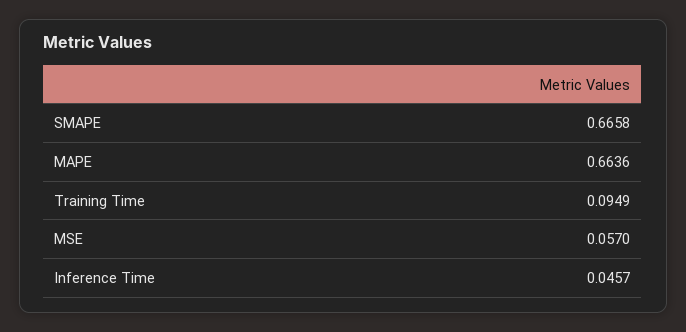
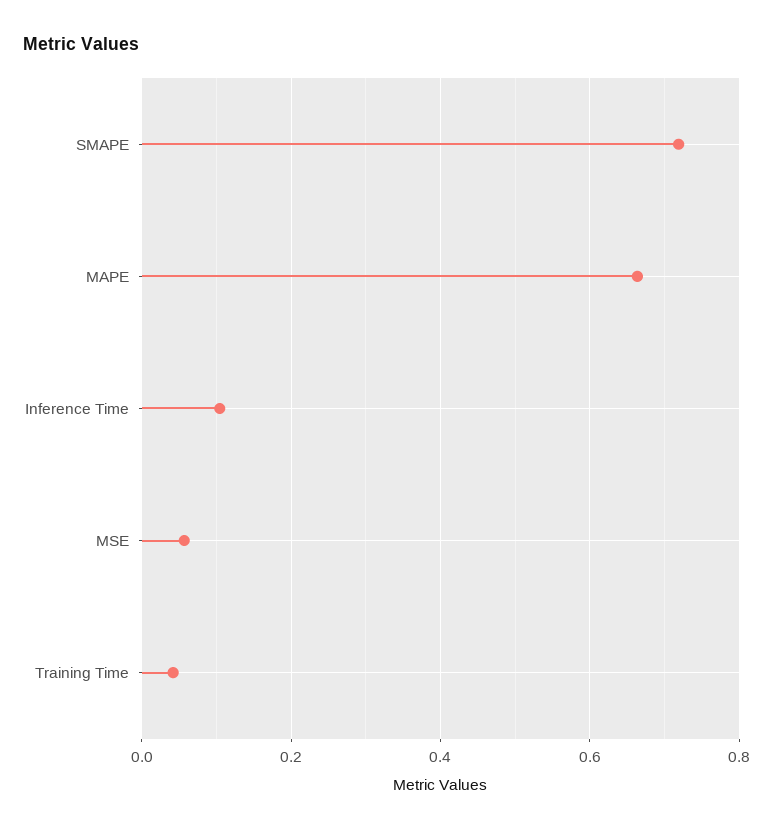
  {
-   "SMAPE": 0.6658,
+   "SMAPE": 0.72,
    "MAPE": 0.6636,
-   "Training Time": 0.0949,
+   "Training Time": 0.04,
    "MSE": 0.057,
-   "Inference Time": 0.0457
+   "Inference Time": 0.1
  }

